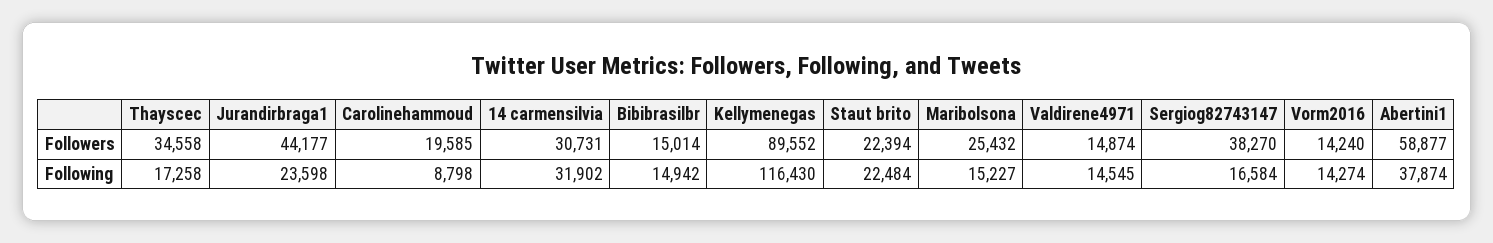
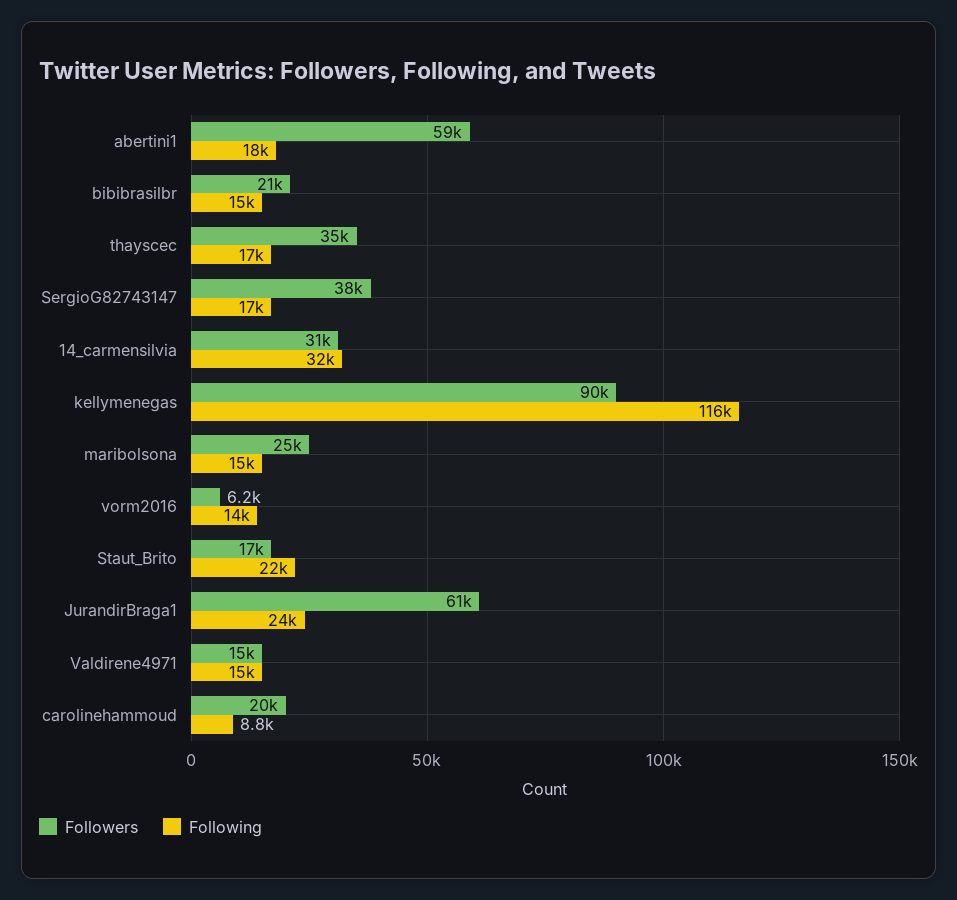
  {
    "Followers": {
      "Thayscec": 34558,
-     "Jurandirbraga1": 44177,
+     "Jurandirbraga1": 61000,
      "Carolinehammoud": 19585,
      "14 carmensilvia": 30731,
-     "Bibibrasilbr": 15014,
+     "Bibibrasilbr": 21000,
      "Kellymenegas": 89552,
-     "Staut brito": 22394,
+     "Staut brito": 17000,
      "Maribolsona": 25432,
      "Valdirene4971": 14874,
      "Sergiog82743147": 38270,
-     "Vorm2016": 14240,
+     "Vorm2016": 6200,
      "Abertini1": 58877
    },
    "Following": {
      "Thayscec": 17258,
      "Jurandirbraga1": 23598,
      "Carolinehammoud": 8798,
      "14 carmensilvia": 31902,
      "Bibibrasilbr": 14942,
      "Kellymenegas": 116430,
      "Staut brito": 22484,
      "Maribolsona": 15227,
      "Valdirene4971": 14545,
      "Sergiog82743147": 16584,
      "Vorm2016": 14274,
-     "Abertini1": 37874
+     "Abertini1": 18000
    }
  }

